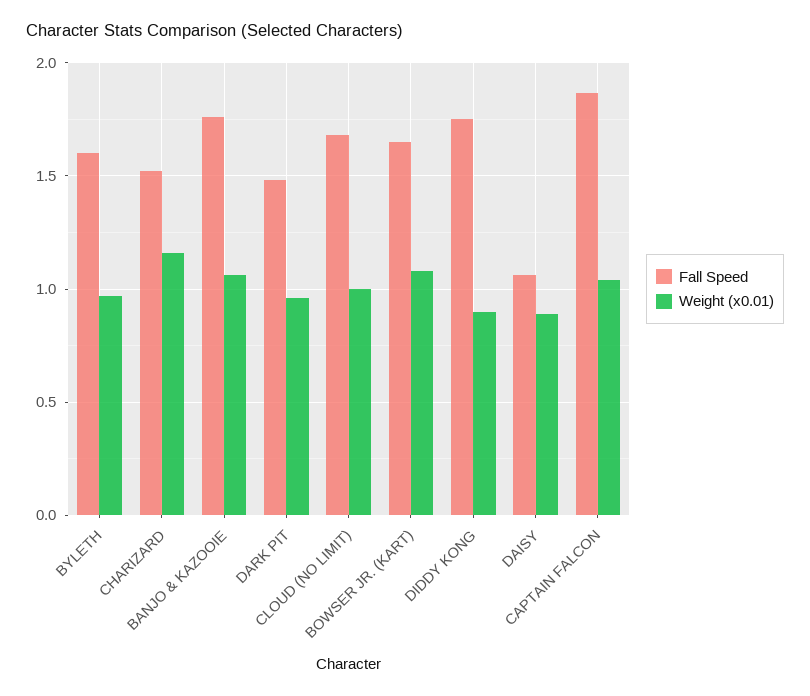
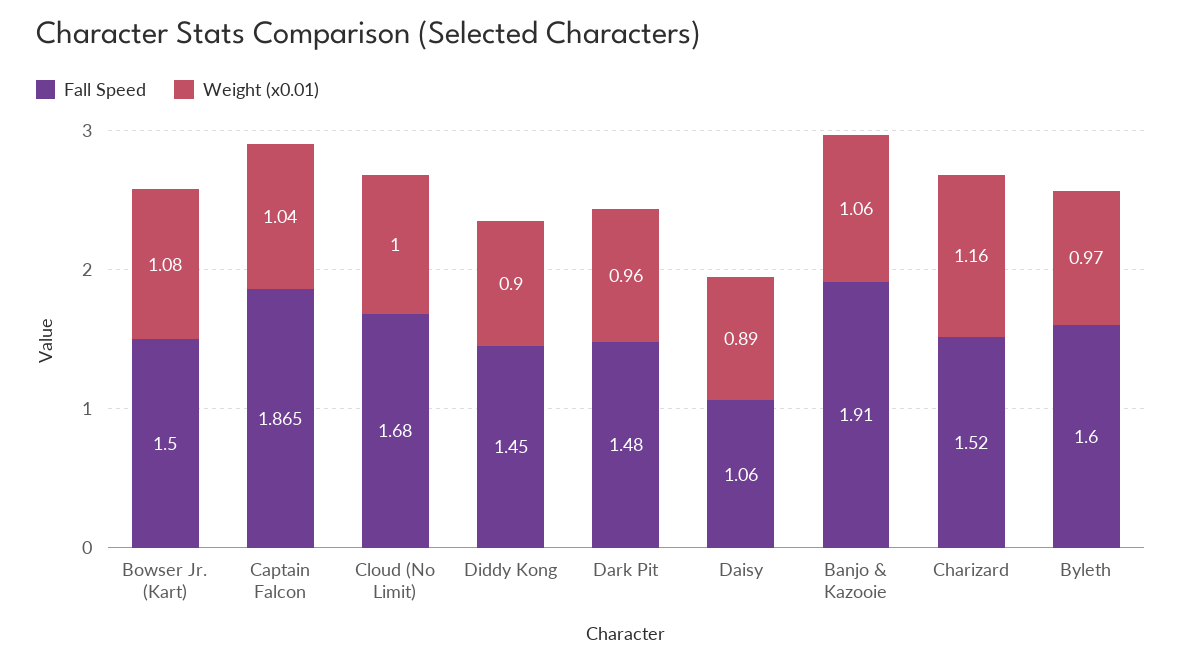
  {
    "Fall Speed": {
      "BYLETH": 1.6,
      "CHARIZARD": 1.52,
-     "BANJO & KAZOOIE": 1.75,
+     "BANJO & KAZOOIE": 1.91,
      "DARK PIT": 1.48,
      "CLOUD (NO LIMIT)": 1.68,
-     "BOWSER JR. (KART)": 1.65,
+     "BOWSER JR. (KART)": 1.5,
-     "DIDDY KONG": 1.75,
+     "DIDDY KONG": 1.45,
      "DAISY": 1.06,
      "CAPTAIN FALCON": 1.865
    },
    "Weight (x0.01)": {
      "BYLETH": 0.97,
      "CHARIZARD": 1.16,
      "BANJO & KAZOOIE": 1.06,
      "DARK PIT": 0.96,
      "CLOUD (NO LIMIT)": 1,
      "BOWSER JR. (KART)": 1.08,
      "DIDDY KONG": 0.9,
      "DAISY": 0.89,
      "CAPTAIN FALCON": 1.04
    }
  }

